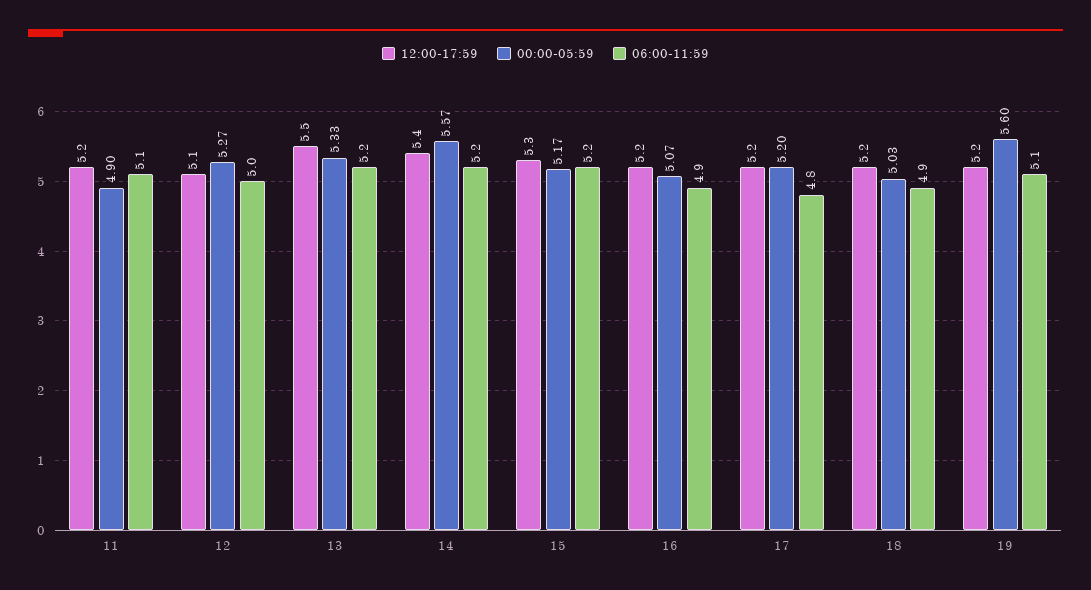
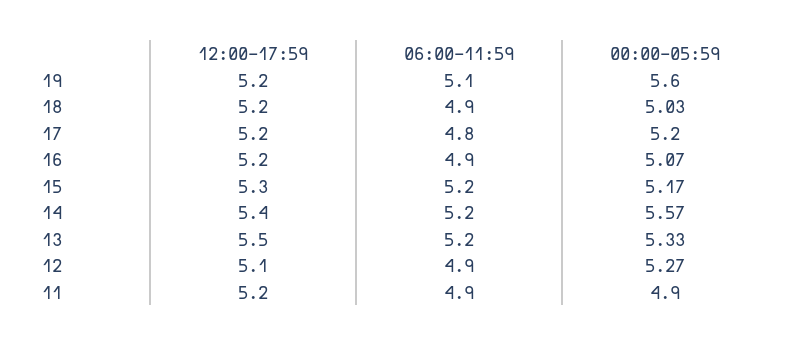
  {
    "12:00-17:59": {
      "11": 5.2,
      "12": 5.1,
      "13": 5.5,
      "14": 5.4,
      "15": 5.3,
      "16": 5.2,
      "17": 5.2,
      "18": 5.2,
      "19": 5.2
    },
    "00:00-05:59": {
      "11": 4.9,
      "12": 5.27,
      "13": 5.33,
      "14": 5.57,
      "15": 5.17,
      "16": 5.07,
      "17": 5.2,
      "18": 5.03,
      "19": 5.6
    },
    "06:00-11:59": {
-     "11": 5.1,
+     "11": 4.9,
-     "12": 5,
+     "12": 4.9,
      "13": 5.2,
      "14": 5.2,
      "15": 5.2,
      "16": 4.9,
      "17": 4.8,
      "18": 4.9,
      "19": 5.1
    }
  }

